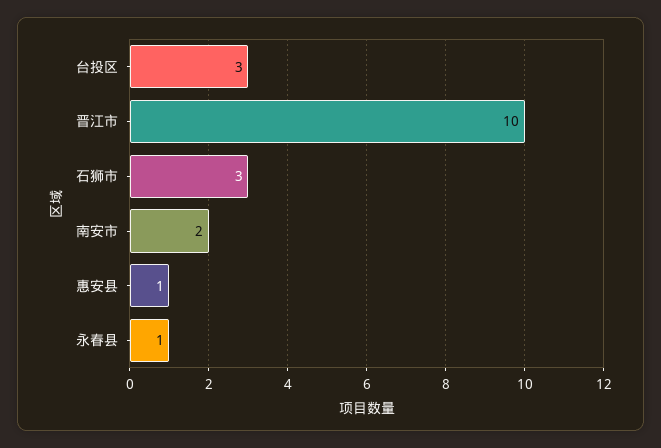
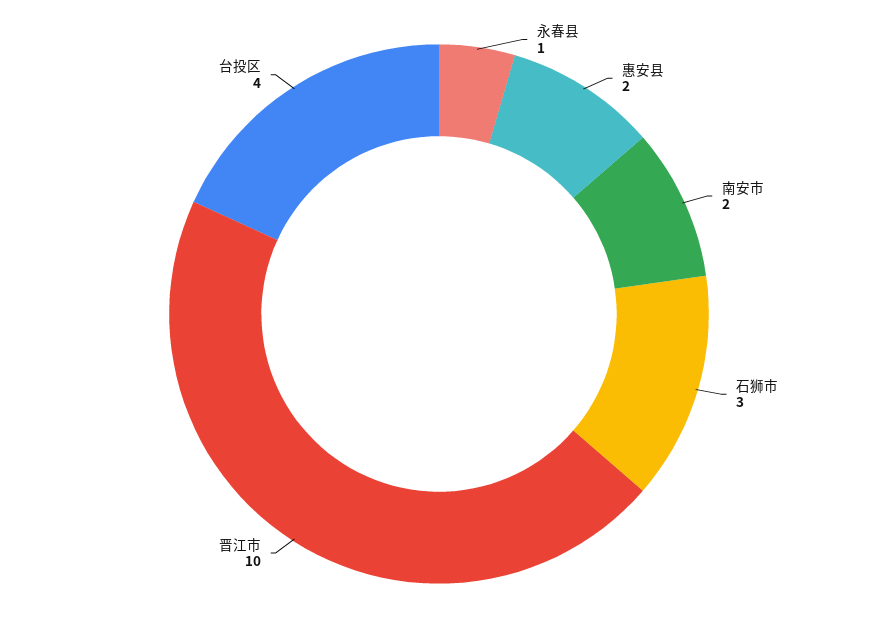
  {
-   "台投区": 3,
+   "台投区": 4,
    "晋江市": 10,
    "石狮市": 3,
    "南安市": 2,
-   "惠安县": 1,
+   "惠安县": 2,
    "永春县": 1
  }

